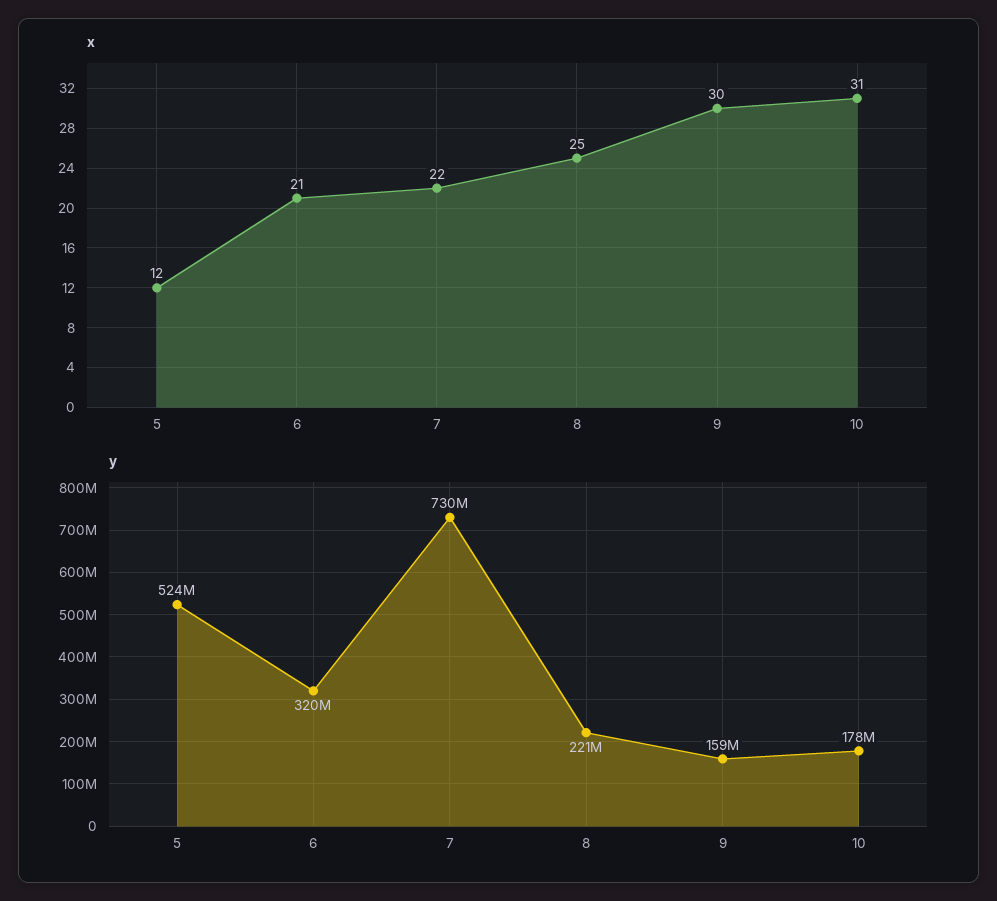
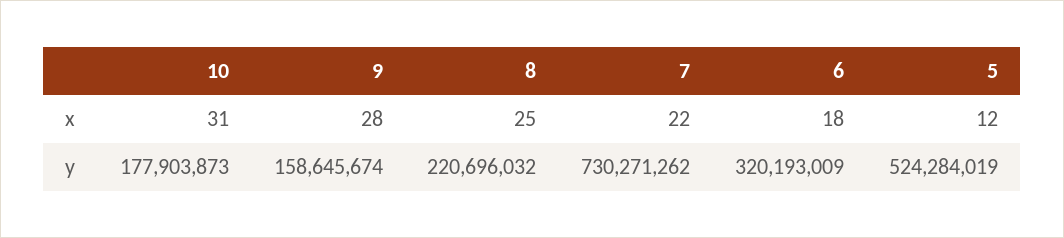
  {
    "x": {
      "5": 12,
-     "6": 21,
+     "6": 18,
      "7": 22,
      "8": 25,
-     "9": 30,
+     "9": 28,
      "10": 31
    },
    "y": {
      "5": 524284019,
      "6": 320193009,
      "7": 730271262,
      "8": 220696032,
      "9": 158645674,
      "10": 177903873
    }
  }

